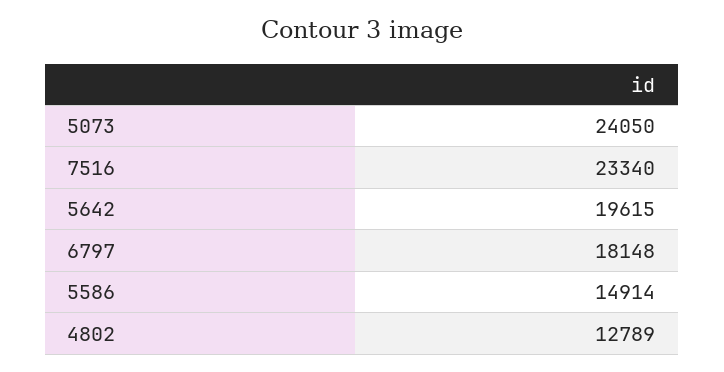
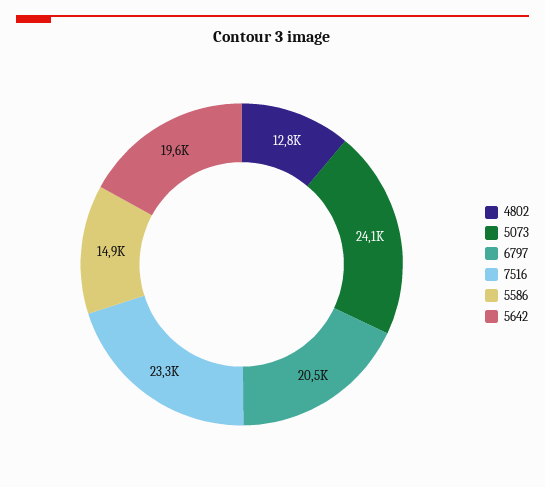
  {
    "5073": 24050,
    "7516": 23340,
    "5642": 19615,
-   "6797": 18148,
+   "6797": 20500,
    "5586": 14914,
    "4802": 12789
  }

